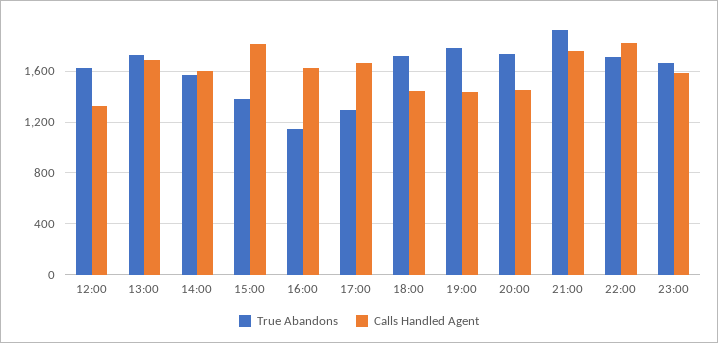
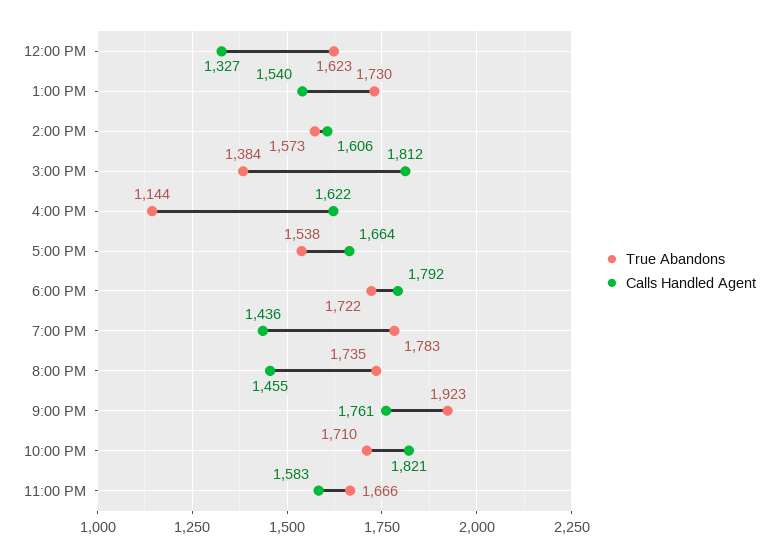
  {
    "True Abandons": {
      "12:00": 1623,
      "13:00": 1730,
      "14:00": 1573,
      "15:00": 1384,
      "16:00": 1144,
-     "17:00": 1300,
+     "17:00": 1538,
      "18:00": 1722,
      "19:00": 1783,
      "20:00": 1735,
      "21:00": 1923,
      "22:00": 1710,
      "23:00": 1666
    },
    "Calls Handled Agent": {
      "12:00": 1327,
-     "13:00": 1700,
+     "13:00": 1540,
      "14:00": 1606,
      "15:00": 1812,
      "16:00": 1622,
      "17:00": 1664,
-     "18:00": 1450,
+     "18:00": 1792,
      "19:00": 1436,
      "20:00": 1455,
      "21:00": 1761,
      "22:00": 1821,
      "23:00": 1583
    }
  }

